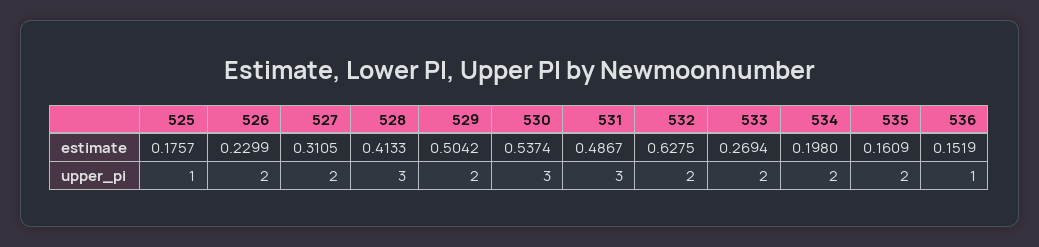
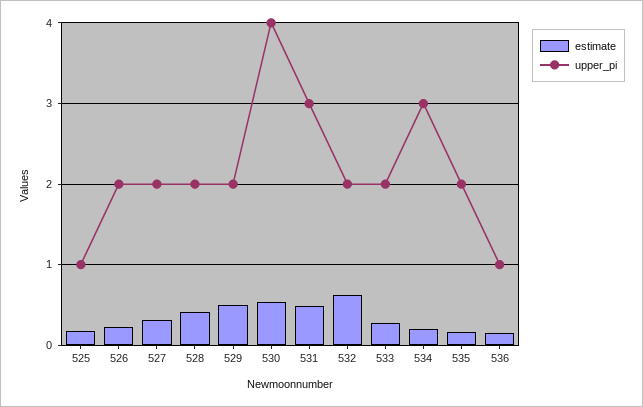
  {
    "estimate": {
      "525": 0.1757,
      "526": 0.2299,
      "527": 0.3105,
      "528": 0.4133,
      "529": 0.5042,
      "530": 0.5374,
      "531": 0.4867,
      "532": 0.6275,
      "533": 0.2694,
      "534": 0.198,
      "535": 0.1609,
      "536": 0.1519
    },
    "upper_pi": {
      "525": 1,
      "526": 2,
      "527": 2,
-     "528": 3,
+     "528": 2,
      "529": 2,
-     "530": 3,
+     "530": 4,
      "531": 3,
      "532": 2,
      "533": 2,
-     "534": 2,
+     "534": 3,
      "535": 2,
      "536": 1
    }
  }

